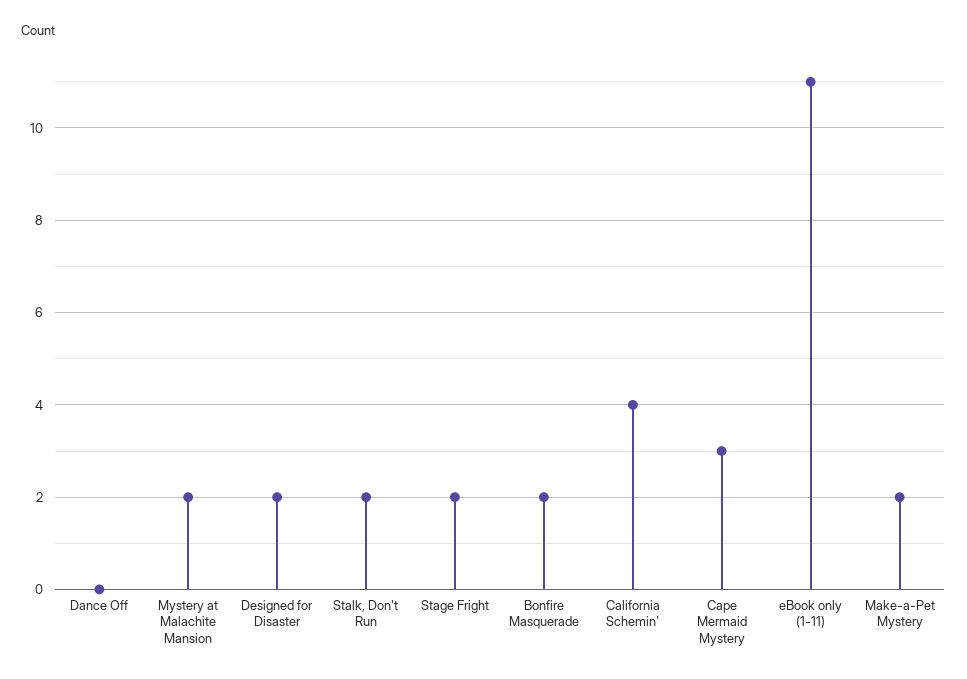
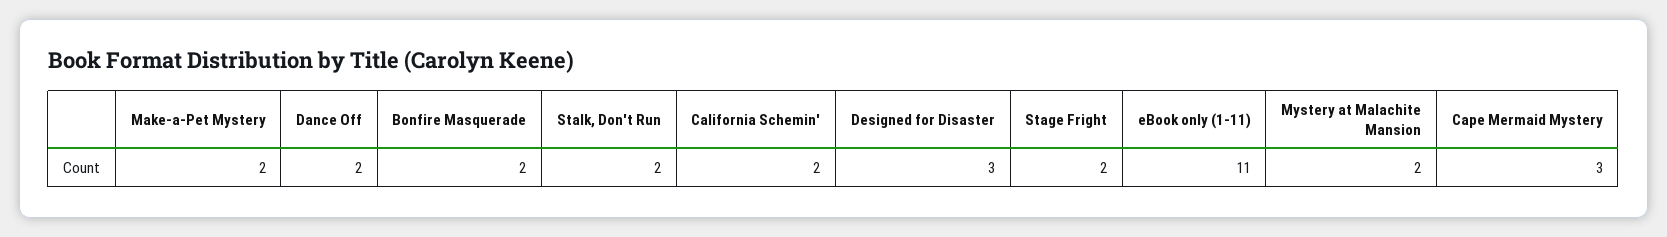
  {
-   "Dance Off": 0,
+   "Dance Off": 2,
    "Mystery at Malachite Mansion": 2,
-   "Designed for Disaster": 2,
+   "Designed for Disaster": 3,
    "Stalk, Don't Run": 2,
    "Stage Fright": 2,
    "Bonfire Masquerade": 2,
-   "California Schemin'": 4,
+   "California Schemin'": 2,
    "Cape Mermaid Mystery": 3,
    "eBook only (1-11)": 11,
    "Make-a-Pet Mystery": 2
  }

